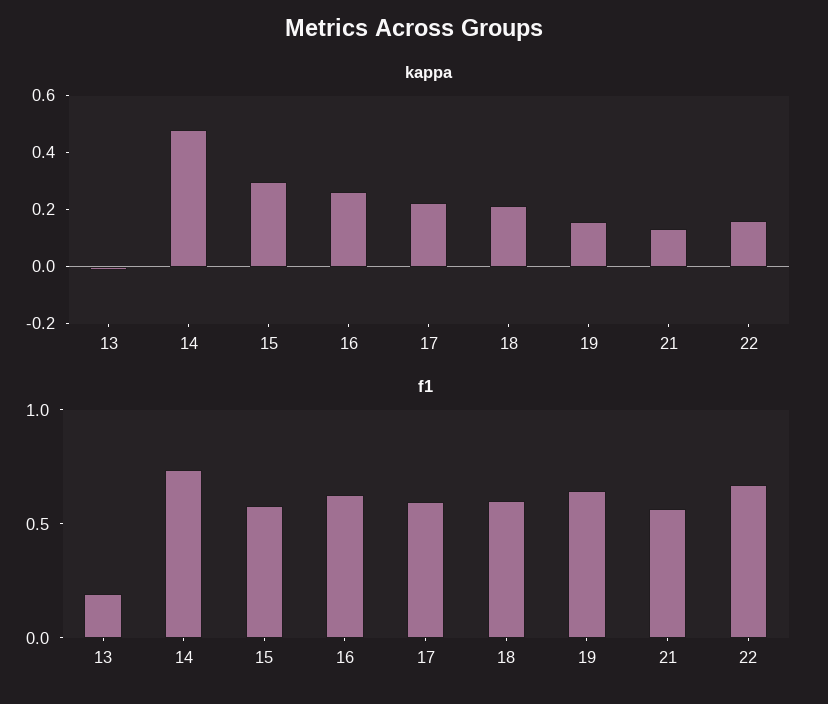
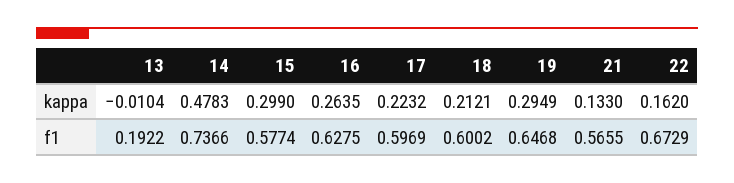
  {
    "kappa": {
      "13": -0.0104,
      "14": 0.4783,
      "15": 0.299,
      "16": 0.2635,
      "17": 0.2232,
      "18": 0.2121,
-     "19": 0.15,
+     "19": 0.2949,
      "21": 0.133,
      "22": 0.162
    },
    "f1": {
      "13": 0.1922,
      "14": 0.7366,
      "15": 0.5774,
      "16": 0.6275,
      "17": 0.5969,
      "18": 0.6002,
      "19": 0.6468,
      "21": 0.5655,
      "22": 0.6729
    }
  }

